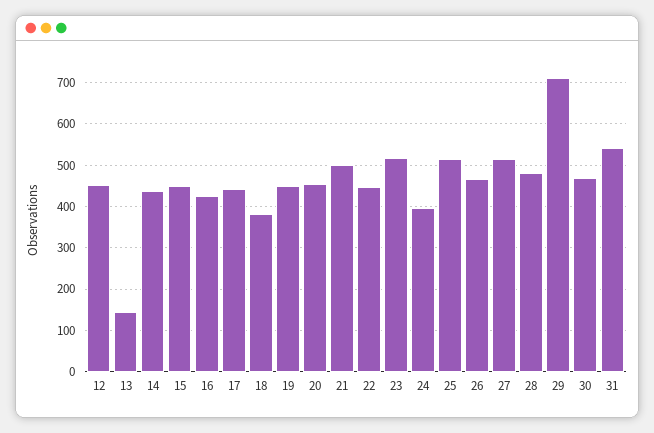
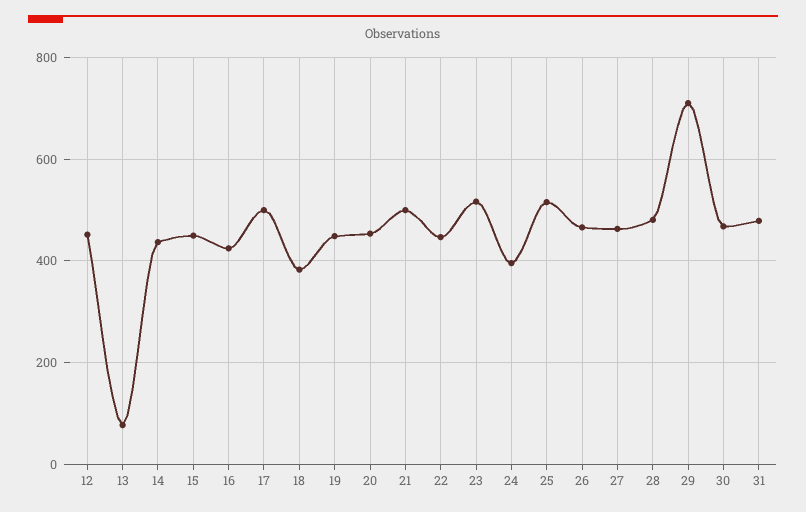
  {
    "12": 460,
-   "13": 140,
+   "13": 80,
    "14": 440,
    "15": 460,
    "16": 420,
-   "17": 440,
+   "17": 500,
    "18": 380,
    "19": 440,
    "20": 460,
    "21": 500,
    "22": 440,
    "23": 520,
    "24": 400,
    "25": 520,
    "26": 460,
-   "27": 520,
+   "27": 460,
    "28": 480,
    "29": 720,
    "30": 460,
-   "31": 540
+   "31": 480
  }

